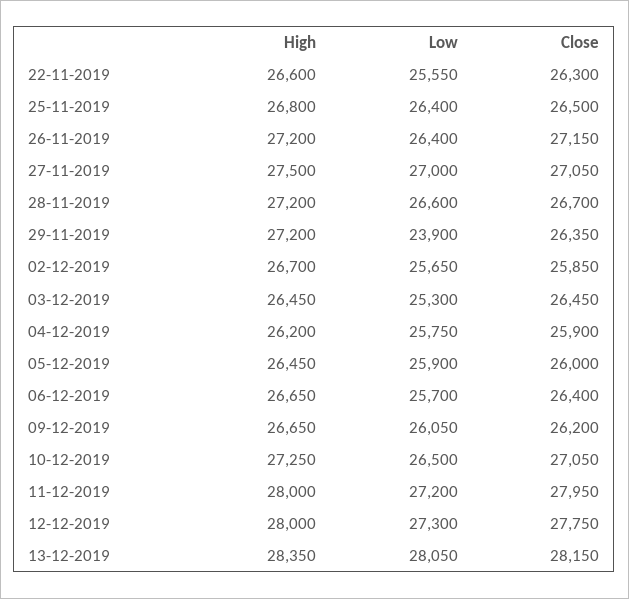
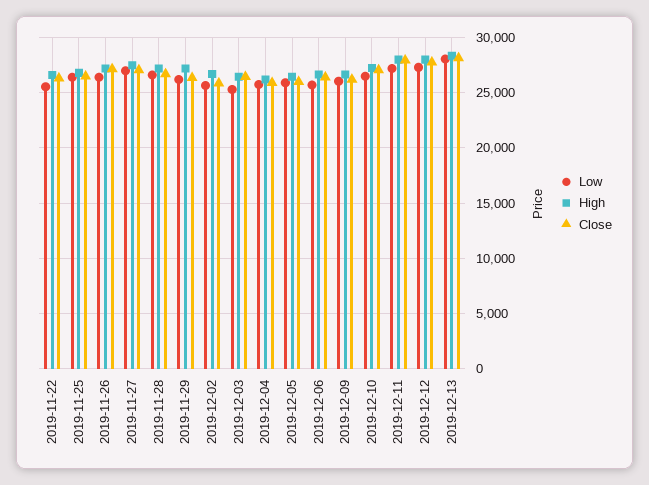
  {
    "High": {
      "22-11-2019": 26600,
      "25-11-2019": 26800,
      "26-11-2019": 27200,
      "27-11-2019": 27500,
      "28-11-2019": 27200,
      "29-11-2019": 27200,
      "02-12-2019": 26700,
      "03-12-2019": 26450,
      "04-12-2019": 26200,
      "05-12-2019": 26450,
      "06-12-2019": 26650,
      "09-12-2019": 26650,
      "10-12-2019": 27250,
      "11-12-2019": 28000,
      "12-12-2019": 28000,
      "13-12-2019": 28350
    },
    "Low": {
      "22-11-2019": 25550,
      "25-11-2019": 26400,
      "26-11-2019": 26400,
      "27-11-2019": 27000,
      "28-11-2019": 26600,
-     "29-11-2019": 23900,
+     "29-11-2019": 26000,
      "02-12-2019": 25650,
      "03-12-2019": 25300,
      "04-12-2019": 25750,
      "05-12-2019": 25900,
      "06-12-2019": 25700,
      "09-12-2019": 26050,
      "10-12-2019": 26500,
      "11-12-2019": 27200,
      "12-12-2019": 27300,
      "13-12-2019": 28050
    },
    "Close": {
      "22-11-2019": 26300,
      "25-11-2019": 26500,
      "26-11-2019": 27150,
      "27-11-2019": 27050,
      "28-11-2019": 26700,
      "29-11-2019": 26350,
      "02-12-2019": 25850,
      "03-12-2019": 26450,
      "04-12-2019": 25900,
      "05-12-2019": 26000,
      "06-12-2019": 26400,
      "09-12-2019": 26200,
      "10-12-2019": 27050,
      "11-12-2019": 27950,
      "12-12-2019": 27750,
      "13-12-2019": 28150
    }
  }

